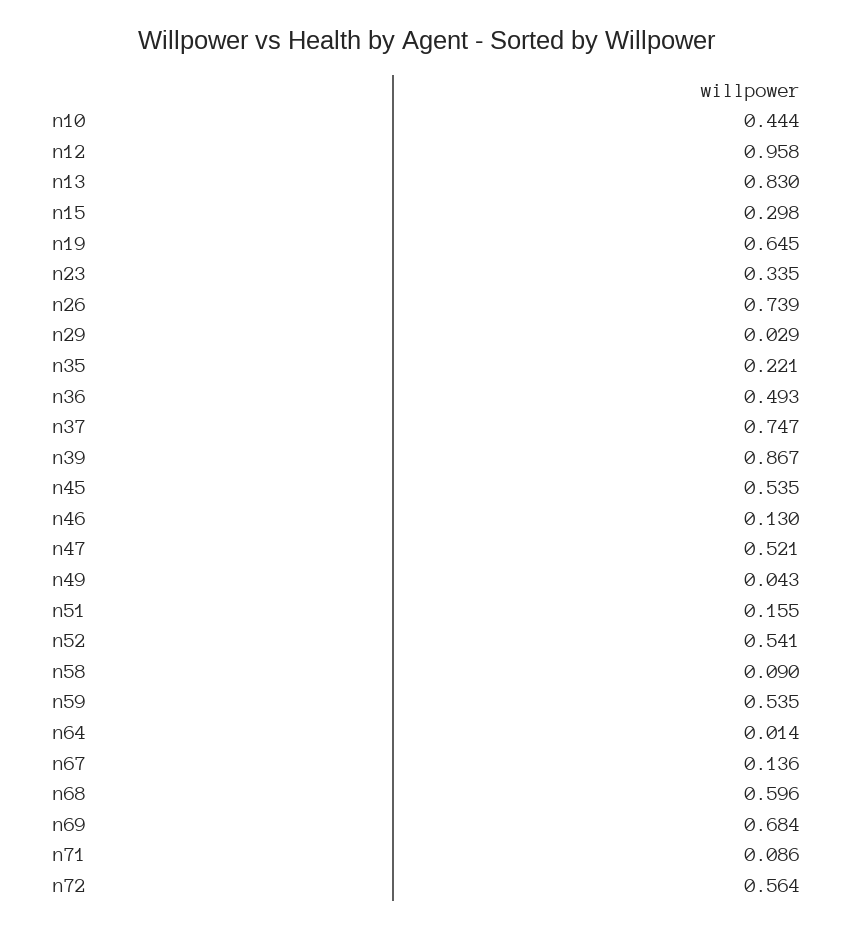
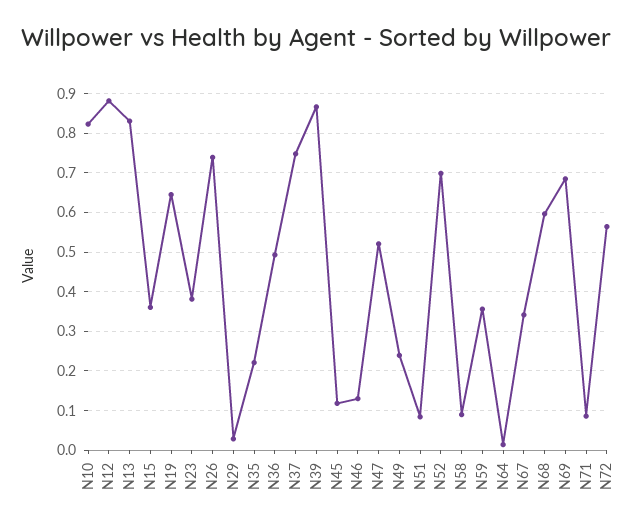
  {
-   "n10": 0.444,
+   "n10": 0.82,
-   "n12": 0.958,
+   "n12": 0.88,
    "n13": 0.83,
-   "n15": 0.298,
+   "n15": 0.36,
    "n19": 0.645,
-   "n23": 0.335,
+   "n23": 0.38,
    "n26": 0.739,
    "n29": 0.029,
    "n35": 0.221,
    "n36": 0.493,
    "n37": 0.747,
    "n39": 0.867,
-   "n45": 0.535,
+   "n45": 0.12,
    "n46": 0.13,
    "n47": 0.521,
-   "n49": 0.043,
+   "n49": 0.24,
-   "n51": 0.155,
+   "n51": 0.08,
-   "n52": 0.541,
+   "n52": 0.7,
    "n58": 0.09,
-   "n59": 0.535,
+   "n59": 0.36,
    "n64": 0.014,
-   "n67": 0.136,
+   "n67": 0.34,
    "n68": 0.596,
    "n69": 0.684,
    "n71": 0.086,
    "n72": 0.564
  }

